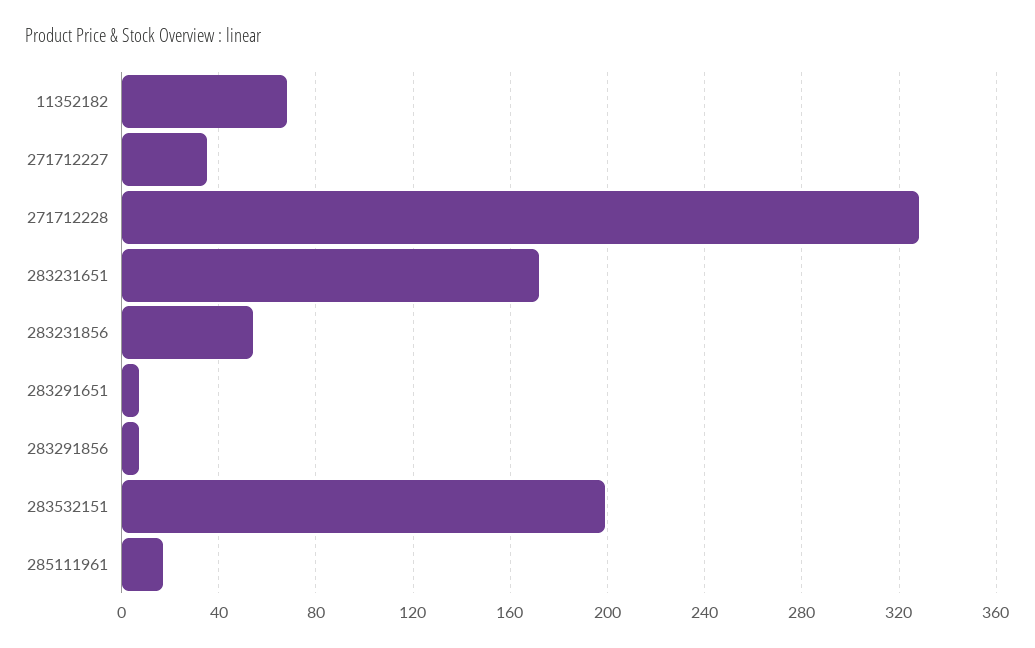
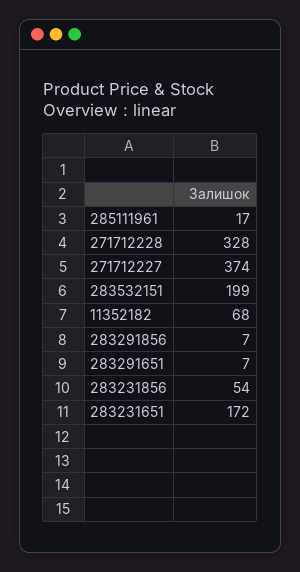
  {
    "11352182": 68,
-   "271712227": 35,
+   "271712227": 374,
    "271712228": 328,
    "283231651": 172,
    "283231856": 54,
    "283291651": 7,
    "283291856": 7,
    "283532151": 199,
    "285111961": 17
  }

